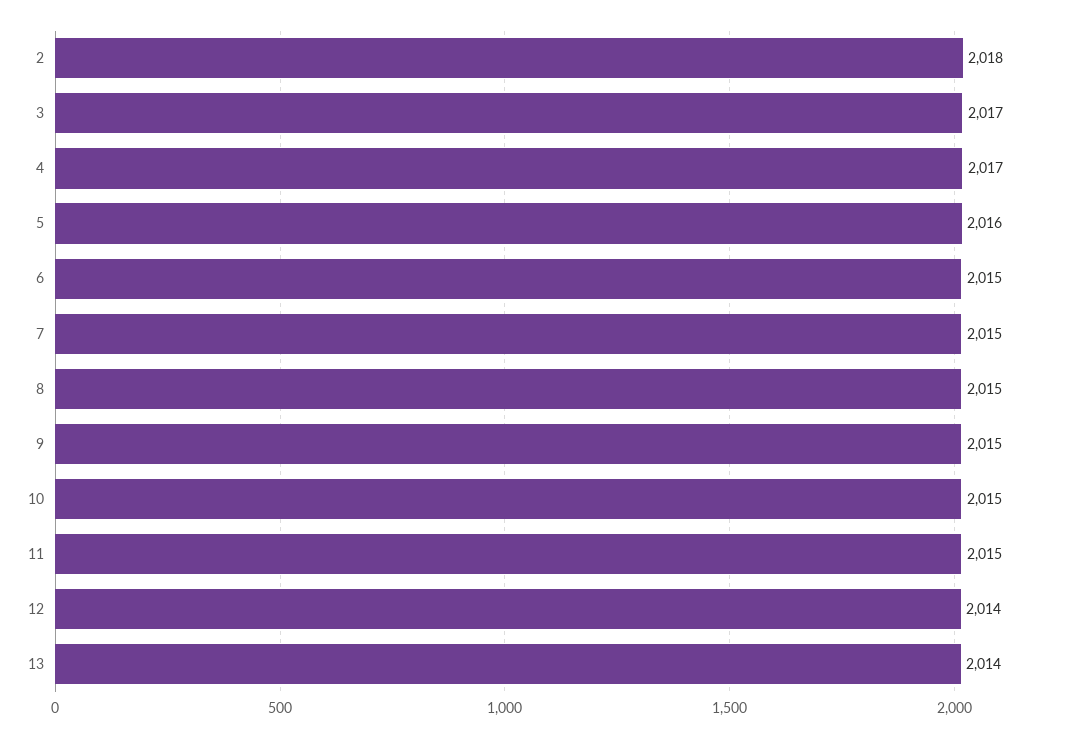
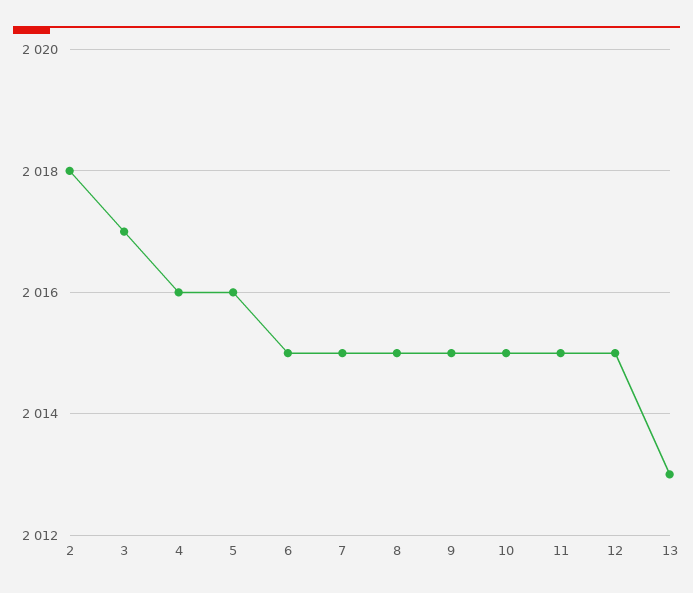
  {
    "2": 2018,
    "3": 2017,
-   "4": 2017,
+   "4": 2016,
    "5": 2016,
    "6": 2015,
    "7": 2015,
    "8": 2015,
    "9": 2015,
    "10": 2015,
    "11": 2015,
-   "12": 2014,
+   "12": 2015,
-   "13": 2014
+   "13": 2013
  }

